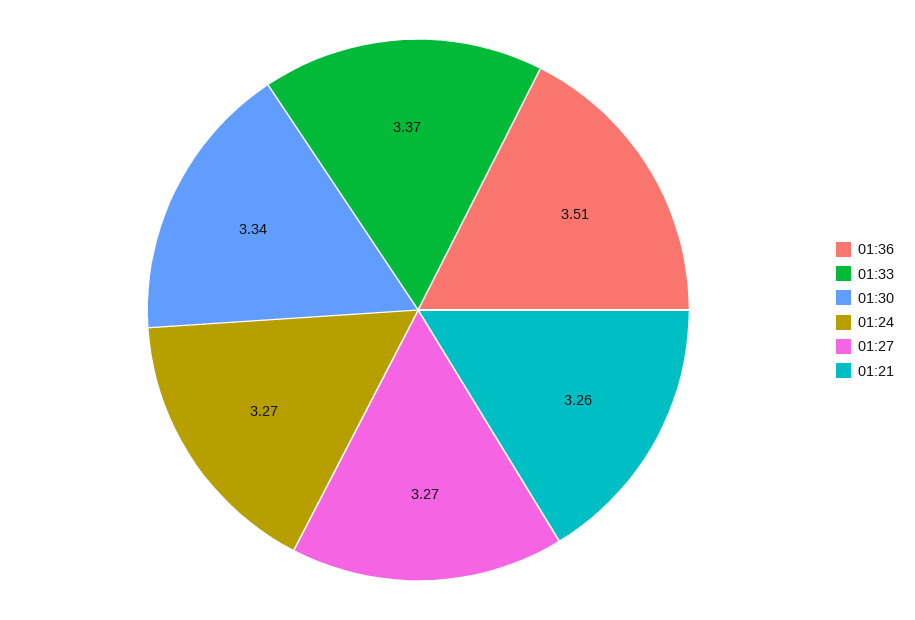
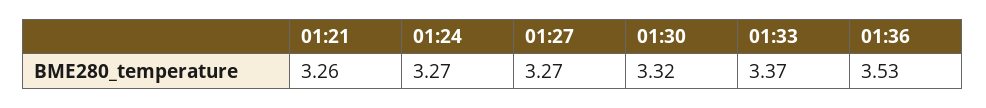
  {
-   "01:36": 3.51,
+   "01:36": 3.53,
    "01:33": 3.37,
-   "01:30": 3.34,
+   "01:30": 3.32,
    "01:24": 3.27,
    "01:27": 3.27,
    "01:21": 3.26
  }

